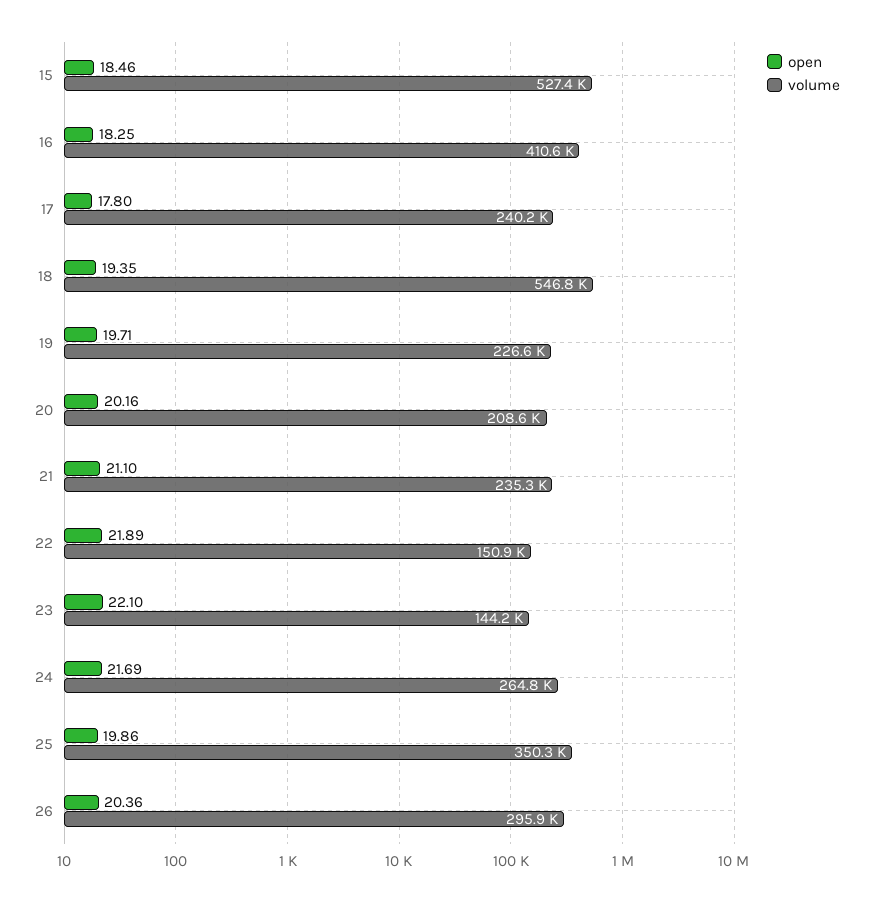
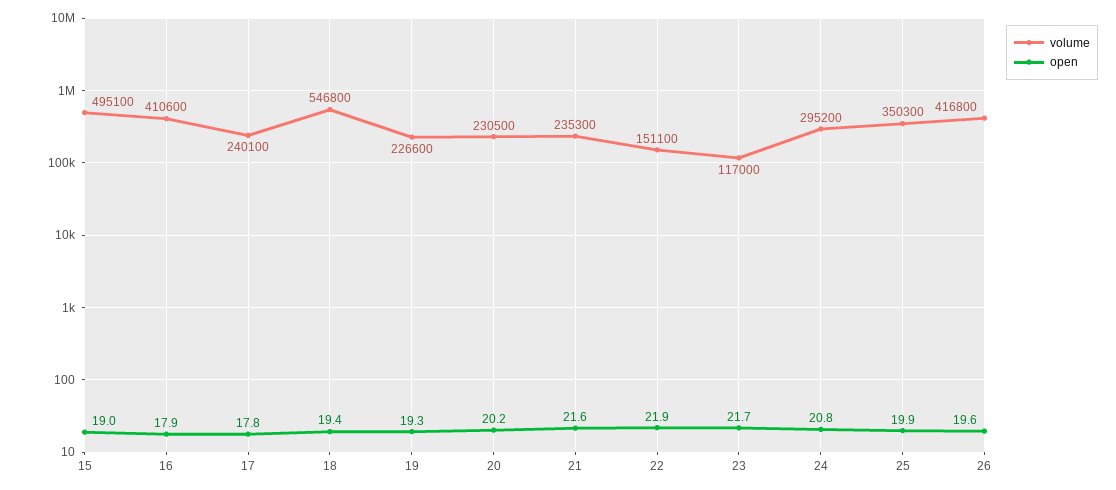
  {
    "open": {
-     "15": 18.46,
+     "15": 19,
-     "16": 18.25,
+     "16": 17.9,
      "17": 17.8,
      "18": 19.35,
-     "19": 19.71,
+     "19": 19.3,
      "20": 20.16,
-     "21": 21.1,
+     "21": 21.6,
      "22": 21.89,
-     "23": 22.1,
+     "23": 21.7,
-     "24": 21.69,
+     "24": 20.8,
      "25": 19.86,
-     "26": 20.36
+     "26": 19.6
    },
    "volume": {
-     "15": 527400,
+     "15": 495100,
      "16": 410600,
-     "17": 240200,
+     "17": 240100,
      "18": 546800,
      "19": 226600,
-     "20": 208600,
+     "20": 230500,
      "21": 235300,
-     "22": 150900,
+     "22": 151100,
-     "23": 144200,
+     "23": 117000,
-     "24": 264800,
+     "24": 295200,
      "25": 350300,
-     "26": 295900
+     "26": 416800
    }
  }

